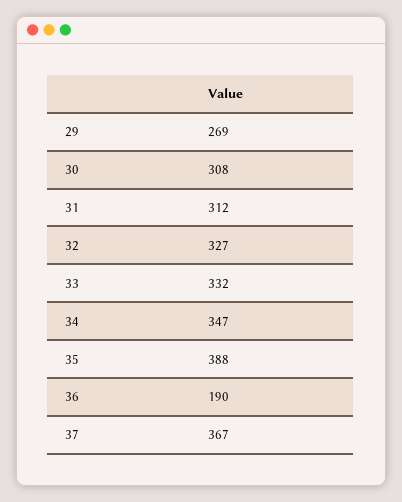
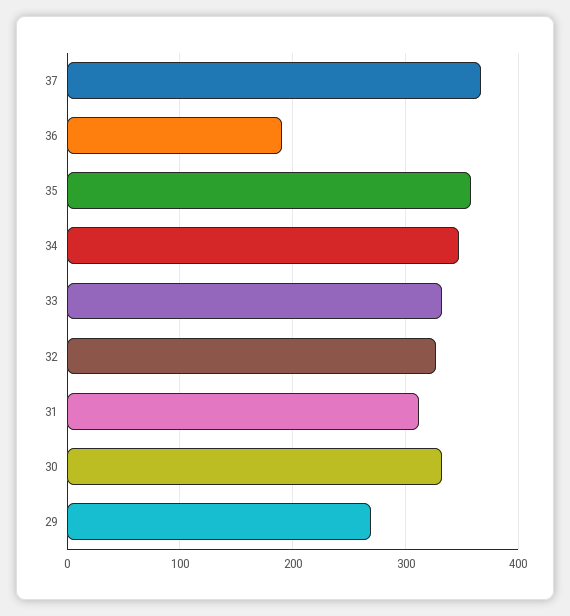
  {
    "29": 269,
-   "30": 308,
+   "30": 330,
    "31": 312,
    "32": 327,
    "33": 332,
    "34": 347,
-   "35": 388,
+   "35": 360,
    "36": 190,
    "37": 367
  }

